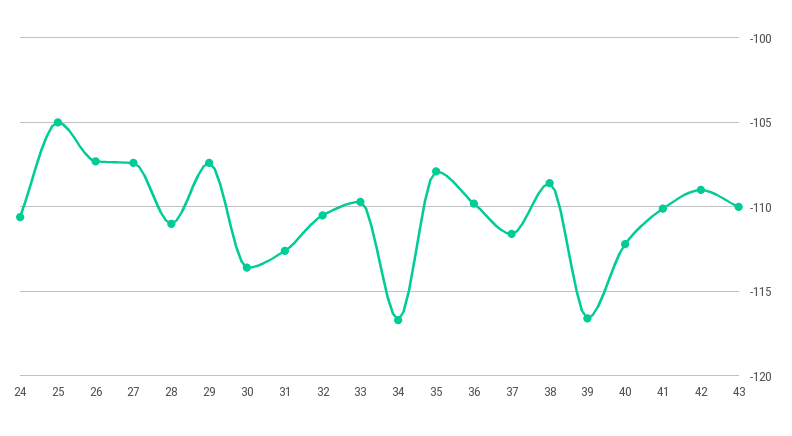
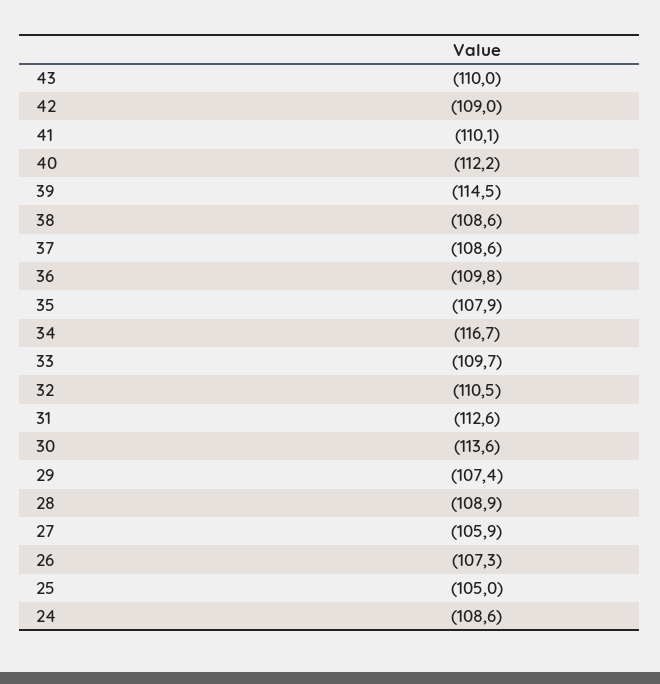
  {
-   "24": -110.5,
+   "24": -108.6,
    "25": -105,
    "26": -107.3,
-   "27": -107.5,
+   "27": -105.9,
-   "28": -111,
+   "28": -108.9,
    "29": -107.4,
    "30": -113.6,
    "31": -112.6,
    "32": -110.5,
    "33": -109.7,
    "34": -116.7,
    "35": -107.9,
    "36": -109.8,
-   "37": -111.5,
+   "37": -108.6,
    "38": -108.6,
-   "39": -116.5,
+   "39": -114.5,
    "40": -112.2,
    "41": -110.1,
    "42": -109,
    "43": -110
  }

